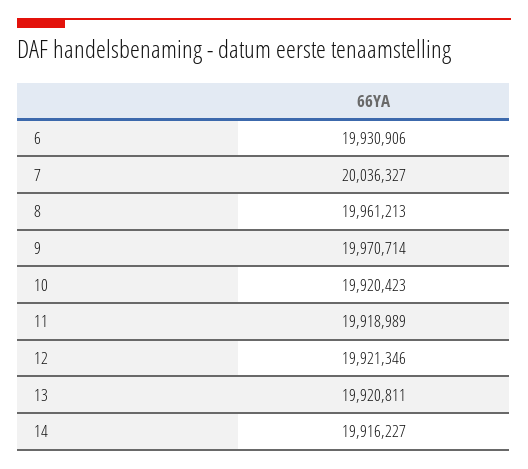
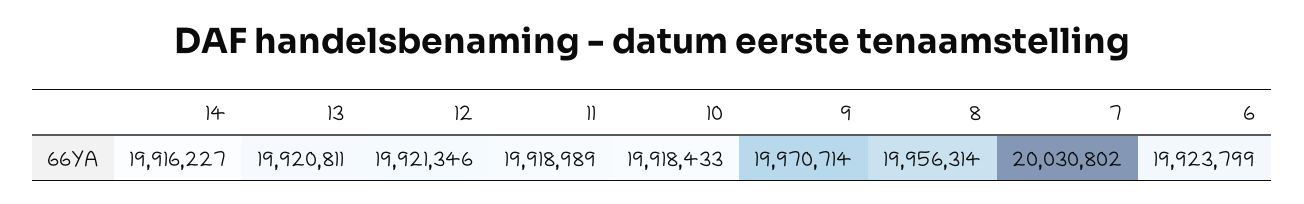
  {
-   "6": 19930906,
+   "6": 19923799,
-   "7": 20036327,
+   "7": 20030802,
-   "8": 19961213,
+   "8": 19956314,
    "9": 19970714,
-   "10": 19920423,
+   "10": 19918433,
    "11": 19918989,
    "12": 19921346,
    "13": 19920811,
    "14": 19916227
  }

